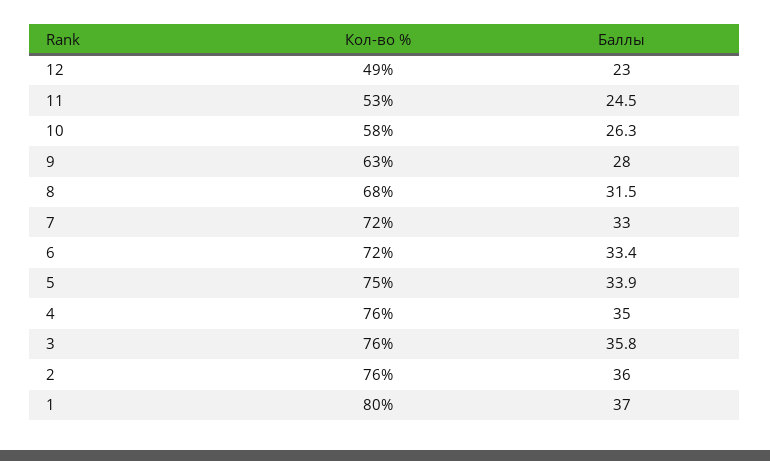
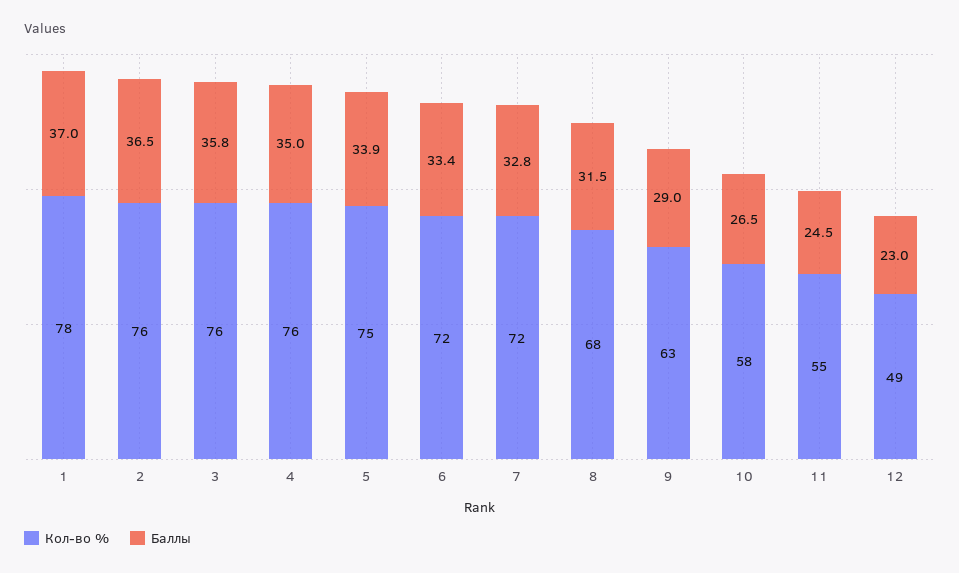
  {
    "Кол-во %": {
      "12": 49,
-     "11": 53,
+     "11": 55,
      "10": 58,
      "9": 63,
      "8": 68,
      "7": 72,
      "6": 72,
      "5": 75,
      "4": 76,
      "3": 76,
      "2": 76,
-     "1": 80
+     "1": 78
    },
    "Баллы": {
      "12": 23,
      "11": 24.5,
-     "10": 26.3,
+     "10": 26.5,
-     "9": 28,
+     "9": 29,
      "8": 31.5,
-     "7": 33,
+     "7": 32.8,
      "6": 33.4,
      "5": 33.9,
      "4": 35,
      "3": 35.8,
-     "2": 36,
+     "2": 36.5,
      "1": 37
    }
  }

